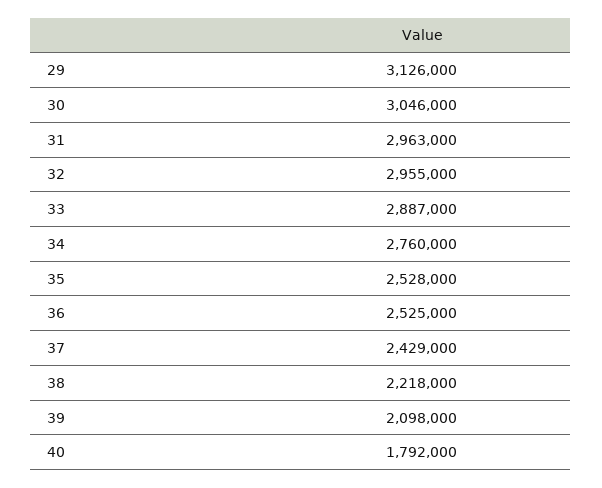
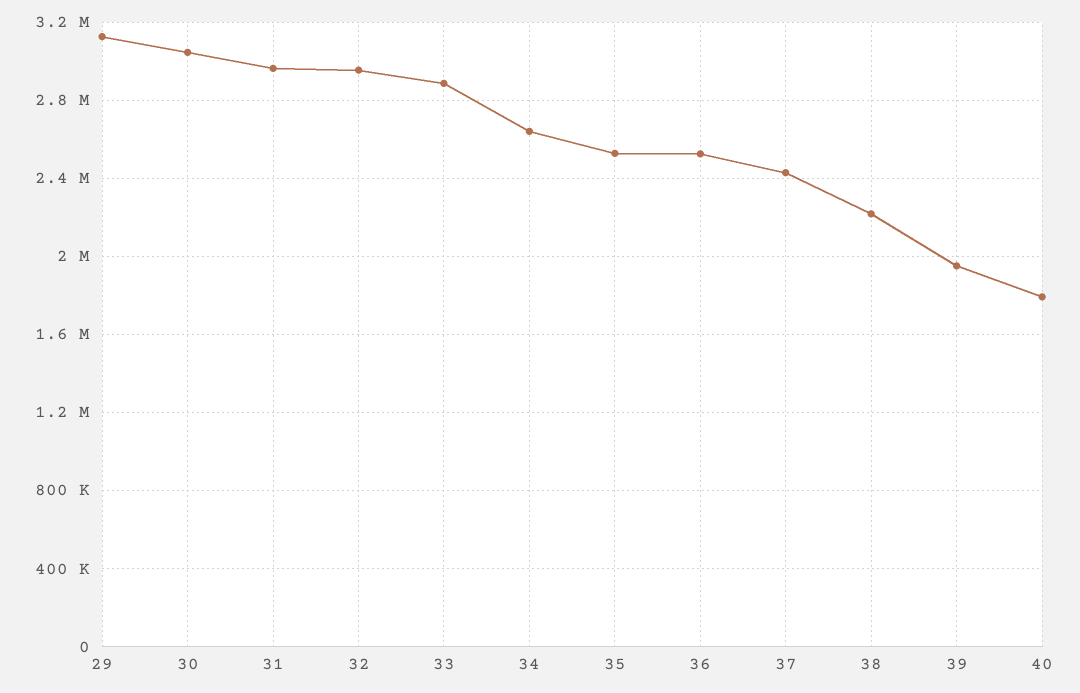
  {
    "29": 3126000,
    "30": 3046000,
    "31": 2963000,
    "32": 2955000,
    "33": 2887000,
-   "34": 2760000,
+   "34": 2650000,
    "35": 2528000,
    "36": 2525000,
    "37": 2429000,
    "38": 2218000,
-   "39": 2098000,
+   "39": 1950000,
    "40": 1792000
  }

